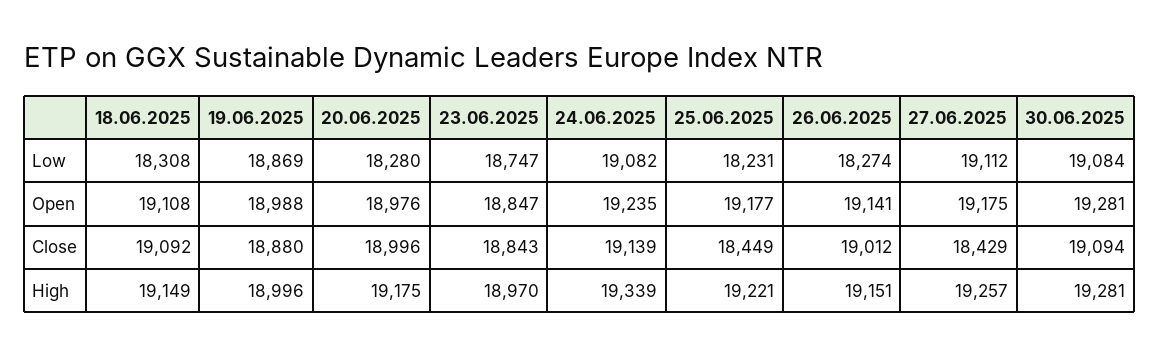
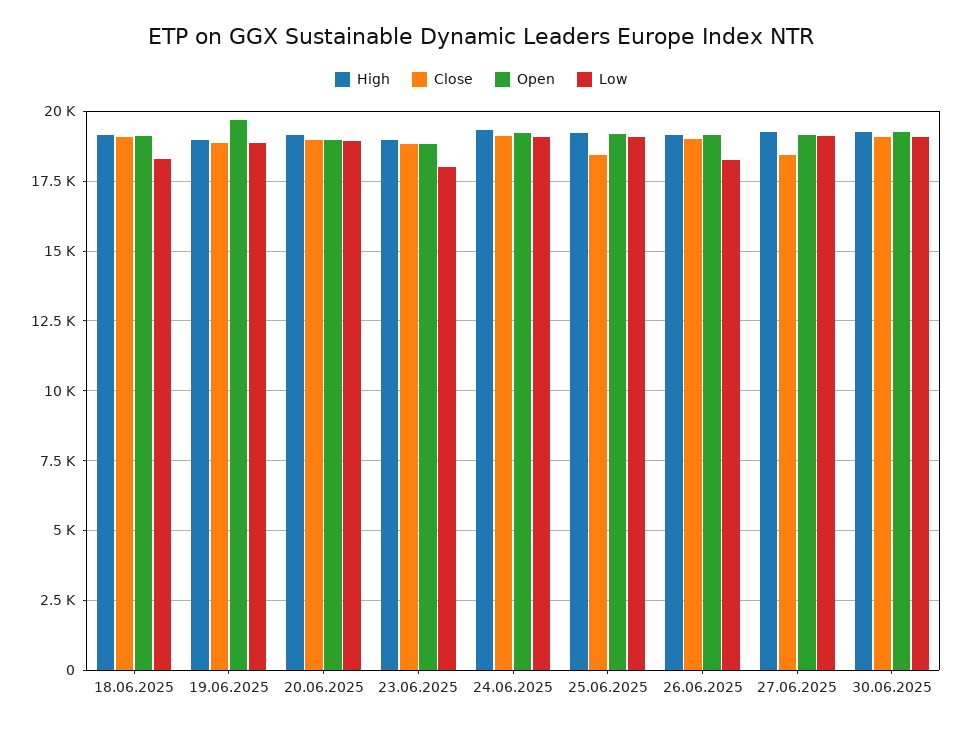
  {
    "Low": {
      "18.06.2025": 18308,
      "19.06.2025": 18869,
-     "20.06.2025": 18280,
+     "20.06.2025": 19000,
-     "23.06.2025": 18747,
+     "23.06.2025": 18000,
      "24.06.2025": 19082,
-     "25.06.2025": 18231,
+     "25.06.2025": 19000,
      "26.06.2025": 18274,
      "27.06.2025": 19112,
      "30.06.2025": 19084
    },
    "Open": {
      "18.06.2025": 19108,
-     "19.06.2025": 18988,
+     "19.06.2025": 19750,
      "20.06.2025": 18976,
      "23.06.2025": 18847,
      "24.06.2025": 19235,
      "25.06.2025": 19177,
      "26.06.2025": 19141,
      "27.06.2025": 19175,
      "30.06.2025": 19281
    },
    "Close": {
      "18.06.2025": 19092,
      "19.06.2025": 18880,
      "20.06.2025": 18996,
      "23.06.2025": 18843,
      "24.06.2025": 19139,
      "25.06.2025": 18449,
      "26.06.2025": 19012,
      "27.06.2025": 18429,
      "30.06.2025": 19094
    },
    "High": {
      "18.06.2025": 19149,
      "19.06.2025": 18996,
      "20.06.2025": 19175,
      "23.06.2025": 18970,
      "24.06.2025": 19339,
      "25.06.2025": 19221,
      "26.06.2025": 19151,
      "27.06.2025": 19257,
      "30.06.2025": 19281
    }
  }

